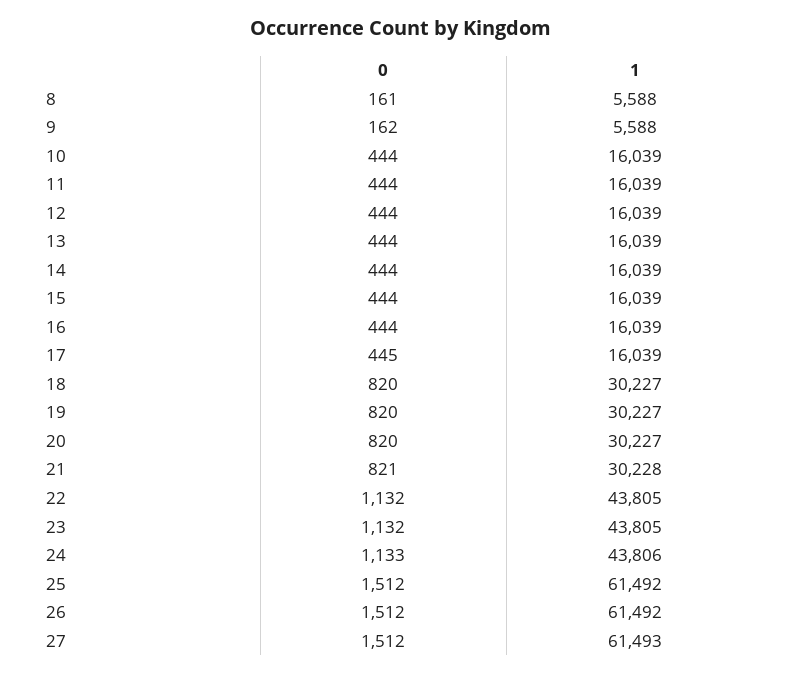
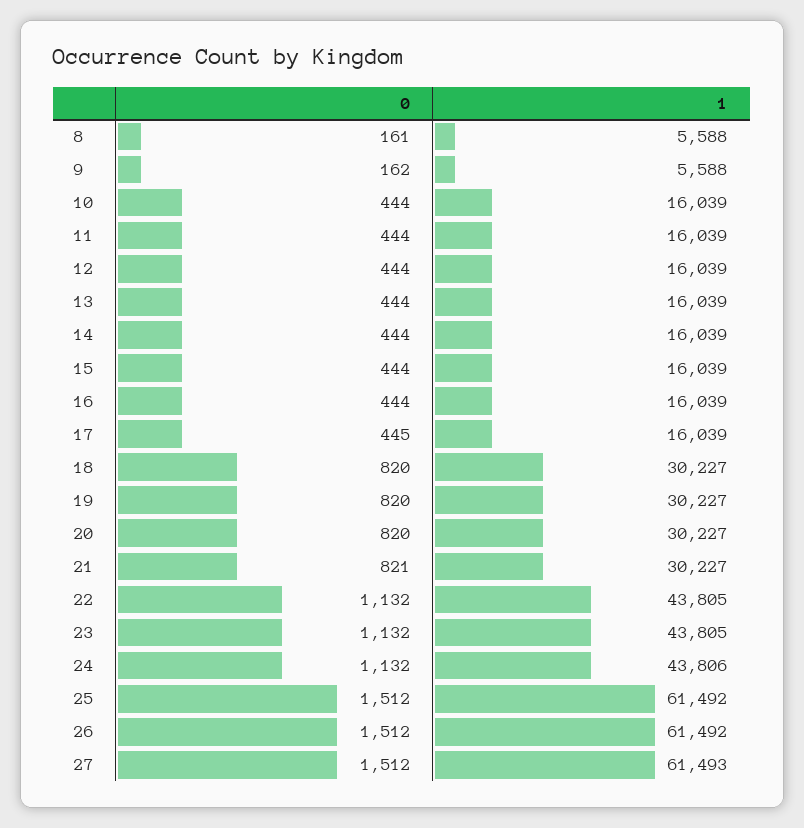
  {
    "0": {
      "8": 161,
      "9": 162,
      "10": 444,
      "11": 444,
      "12": 444,
      "13": 444,
      "14": 444,
      "15": 444,
      "16": 444,
      "17": 445,
      "18": 820,
      "19": 820,
      "20": 820,
      "21": 821,
      "22": 1132,
      "23": 1132,
-     "24": 1133,
+     "24": 1132,
      "25": 1512,
      "26": 1512,
      "27": 1512
    },
    "1": {
      "8": 5588,
      "9": 5588,
      "10": 16039,
      "11": 16039,
      "12": 16039,
      "13": 16039,
      "14": 16039,
      "15": 16039,
      "16": 16039,
      "17": 16039,
      "18": 30227,
      "19": 30227,
      "20": 30227,
-     "21": 30228,
+     "21": 30227,
      "22": 43805,
      "23": 43805,
      "24": 43806,
      "25": 61492,
      "26": 61492,
      "27": 61493
    }
  }

